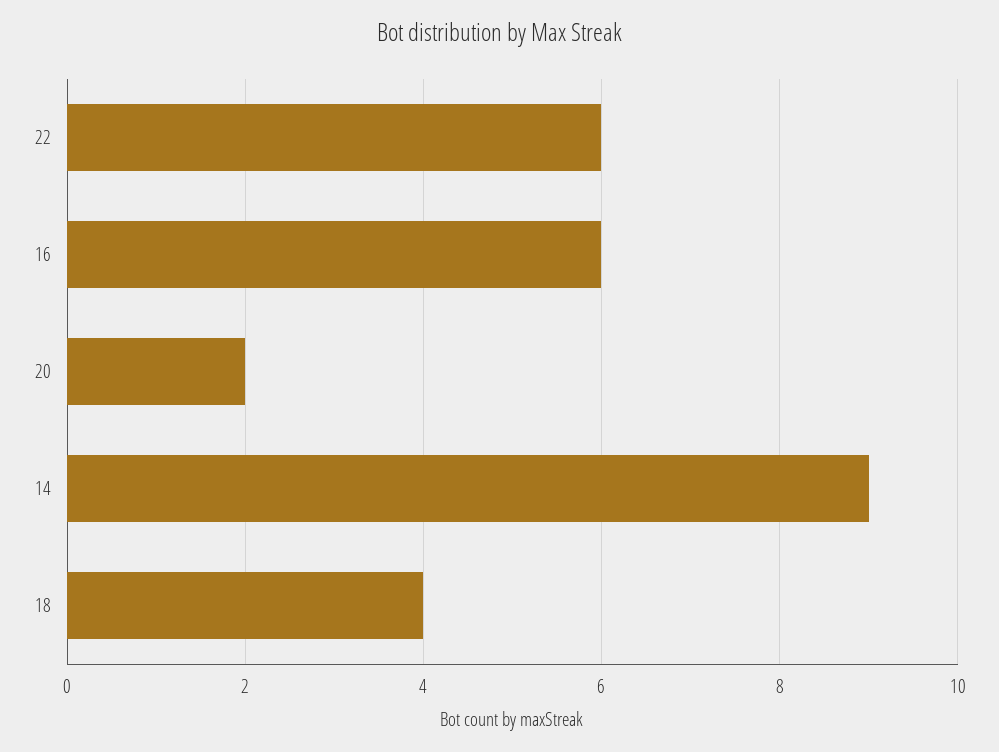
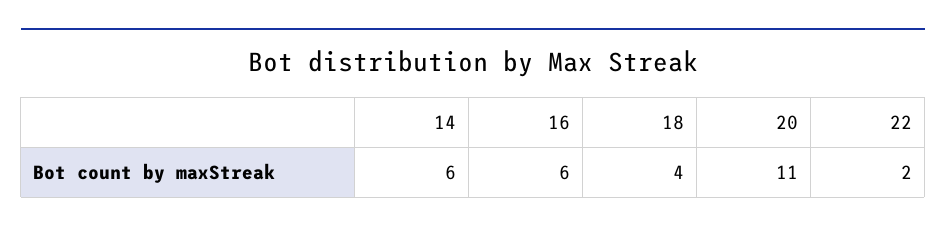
  {
-   "22": 6,
+   "22": 2,
    "16": 6,
-   "20": 2,
+   "20": 11,
-   "14": 9,
+   "14": 6,
    "18": 4
  }

